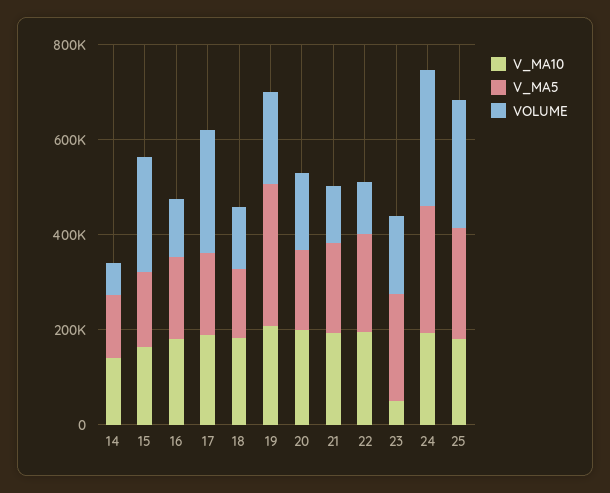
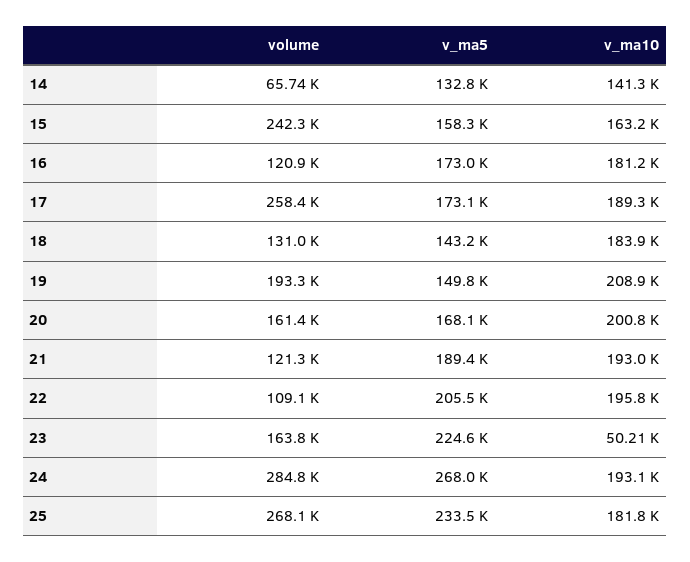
  {
    "V_MA10": {
      "14": 141300,
      "15": 163200,
      "16": 181200,
      "17": 189300,
      "18": 183900,
      "19": 208900,
      "20": 200800,
      "21": 193000,
      "22": 195800,
      "23": 50210,
      "24": 193100,
      "25": 181800
    },
    "V_MA5": {
      "14": 132800,
      "15": 158300,
      "16": 173000,
      "17": 173100,
      "18": 143200,
-     "19": 300000,
+     "19": 149800,
      "20": 168100,
      "21": 189400,
      "22": 205500,
      "23": 224600,
      "24": 268000,
      "25": 233500
    },
    "VOLUME": {
      "14": 65740,
      "15": 242300,
      "16": 120900,
      "17": 258400,
      "18": 131000,
      "19": 193300,
      "20": 161400,
      "21": 121300,
      "22": 109100,
      "23": 163800,
      "24": 284800,
      "25": 268100
    }
  }

